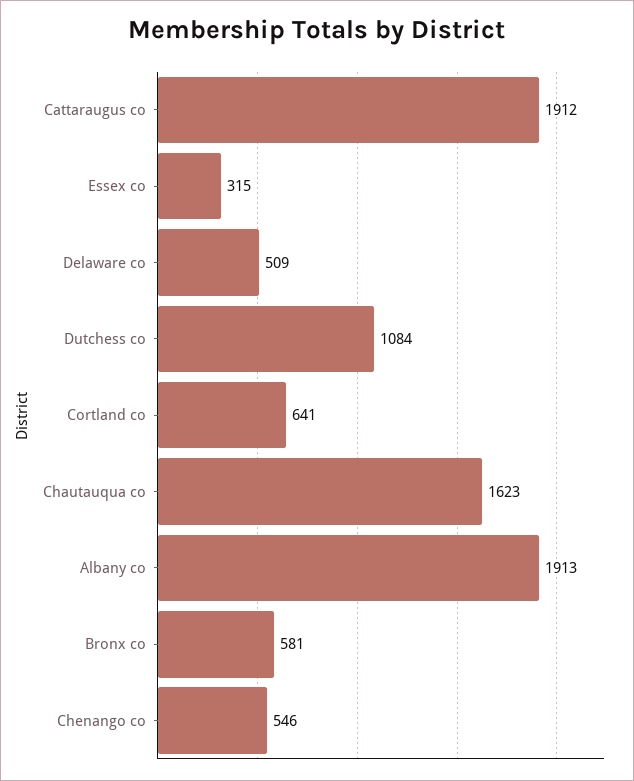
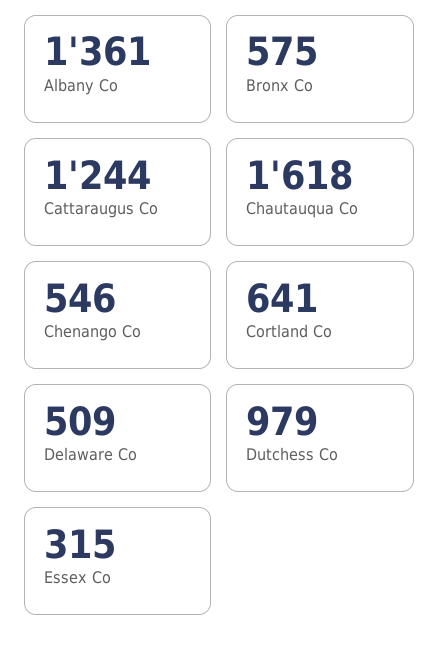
  {
-   "Cattaraugus co": 1912,
+   "Cattaraugus co": 1244,
    "Essex co": 315,
    "Delaware co": 509,
-   "Dutchess co": 1084,
+   "Dutchess co": 979,
    "Cortland co": 641,
-   "Chautauqua co": 1623,
+   "Chautauqua co": 1618,
-   "Albany co": 1913,
+   "Albany co": 1361,
-   "Bronx co": 581,
+   "Bronx co": 575,
    "Chenango co": 546
  }

